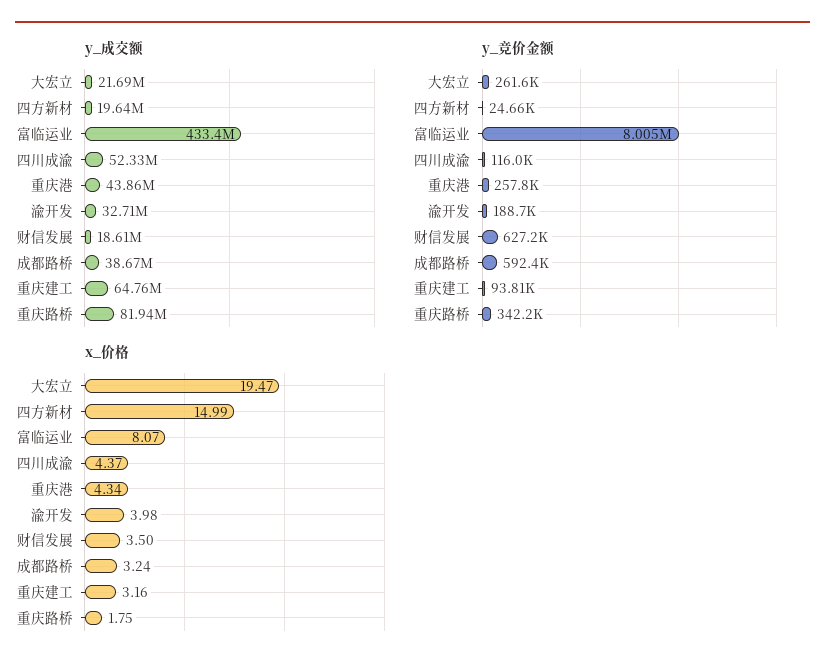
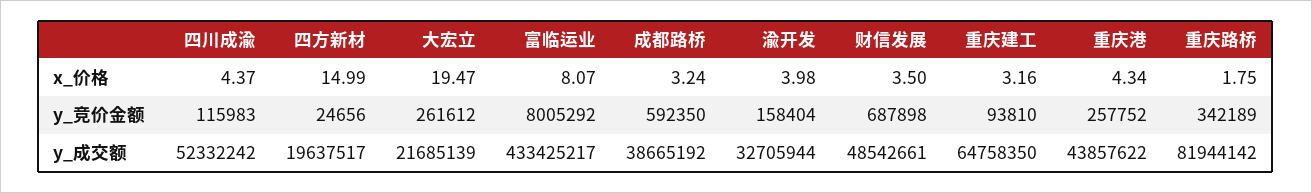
  {
    "y_成交额": {
      "大宏立": 21685139,
      "四方新材": 19637517,
      "富临运业": 433425217,
      "四川成渝": 52332242,
      "重庆港": 43857622,
      "渝开发": 32705944,
-     "财信发展": 18610000,
+     "财信发展": 48542661,
      "成都路桥": 38665192,
      "重庆建工": 64758350,
      "重庆路桥": 81944142
    },
    "y_竞价金额": {
      "大宏立": 261612,
      "四方新材": 24656,
      "富临运业": 8005292,
      "四川成渝": 115983,
      "重庆港": 257752,
-     "渝开发": 188700,
+     "渝开发": 158404,
-     "财信发展": 627200,
+     "财信发展": 687898,
      "成都路桥": 592350,
      "重庆建工": 93810,
      "重庆路桥": 342189
    },
    "x_价格": {
      "大宏立": 19.47,
      "四方新材": 14.99,
      "富临运业": 8.07,
      "四川成渝": 4.37,
      "重庆港": 4.34,
      "渝开发": 3.98,
      "财信发展": 3.5,
      "成都路桥": 3.24,
      "重庆建工": 3.16,
      "重庆路桥": 1.75
    }
  }

